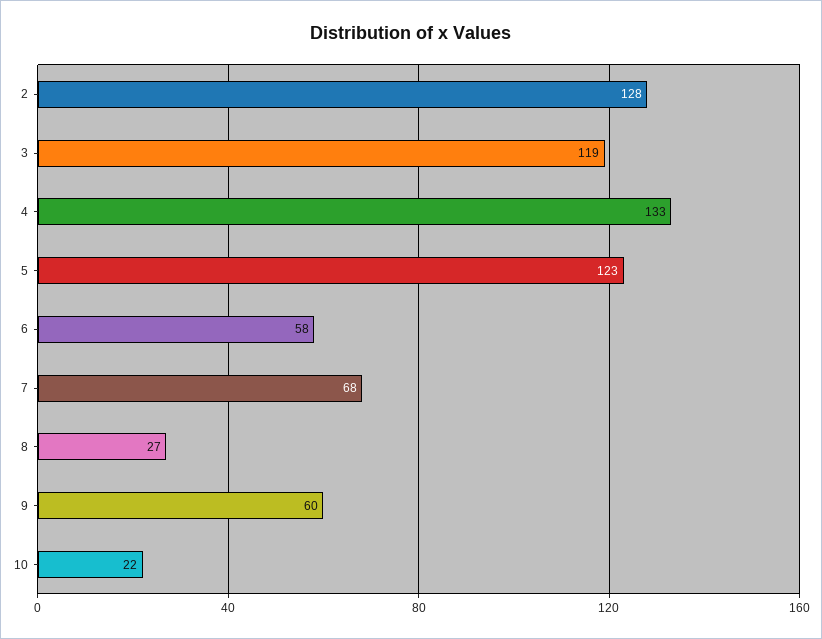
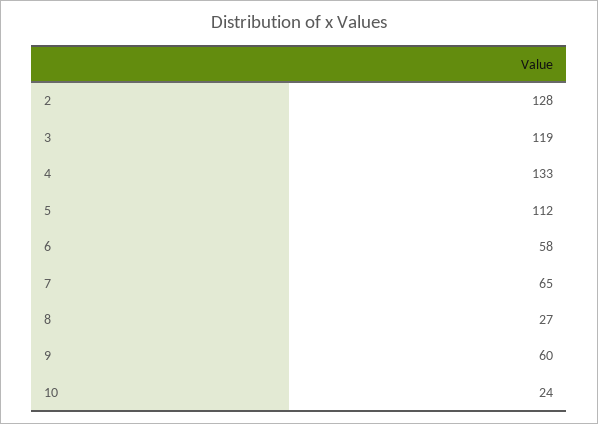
  {
    "2": 128,
    "3": 119,
    "4": 133,
-   "5": 123,
+   "5": 112,
    "6": 58,
-   "7": 68,
+   "7": 65,
    "8": 27,
    "9": 60,
-   "10": 22
+   "10": 24
  }

